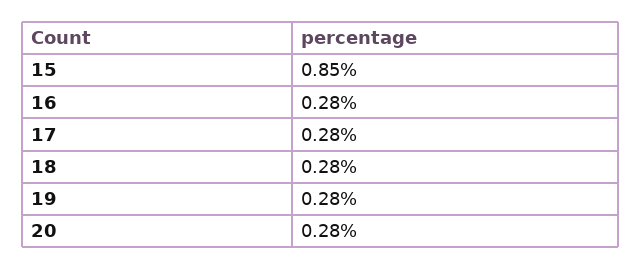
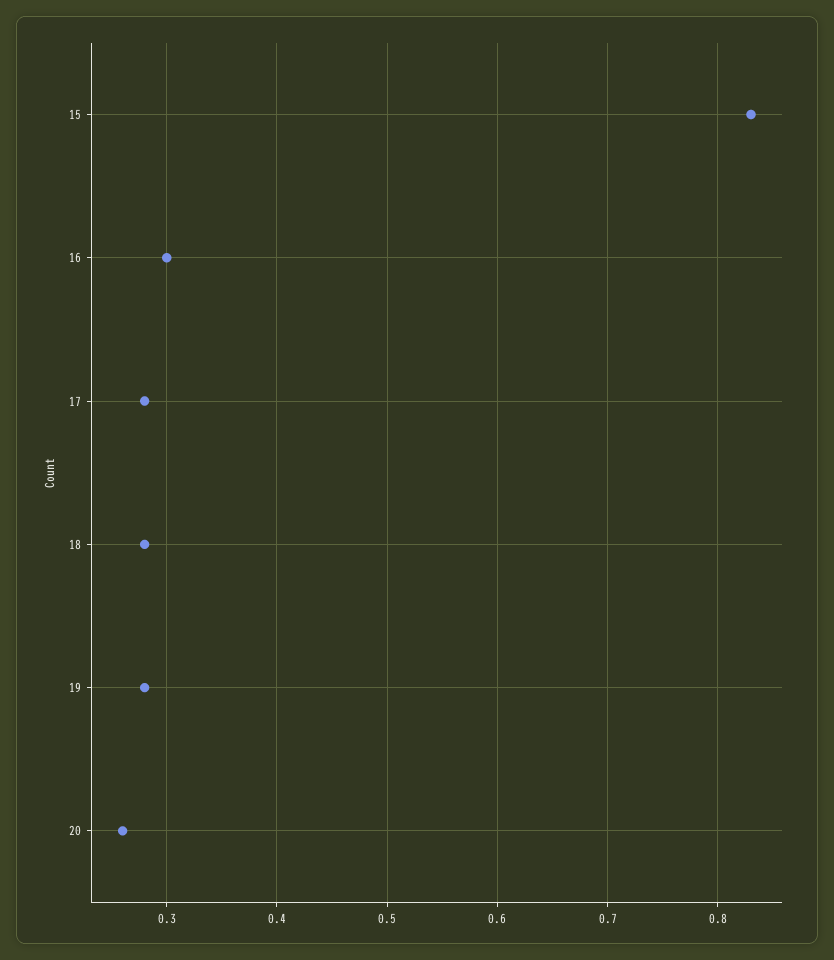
  {
-   "15": 0.85,
+   "15": 0.83,
-   "16": 0.28,
+   "16": 0.3,
    "17": 0.28,
    "18": 0.28,
    "19": 0.28,
-   "20": 0.28
+   "20": 0.26
  }

